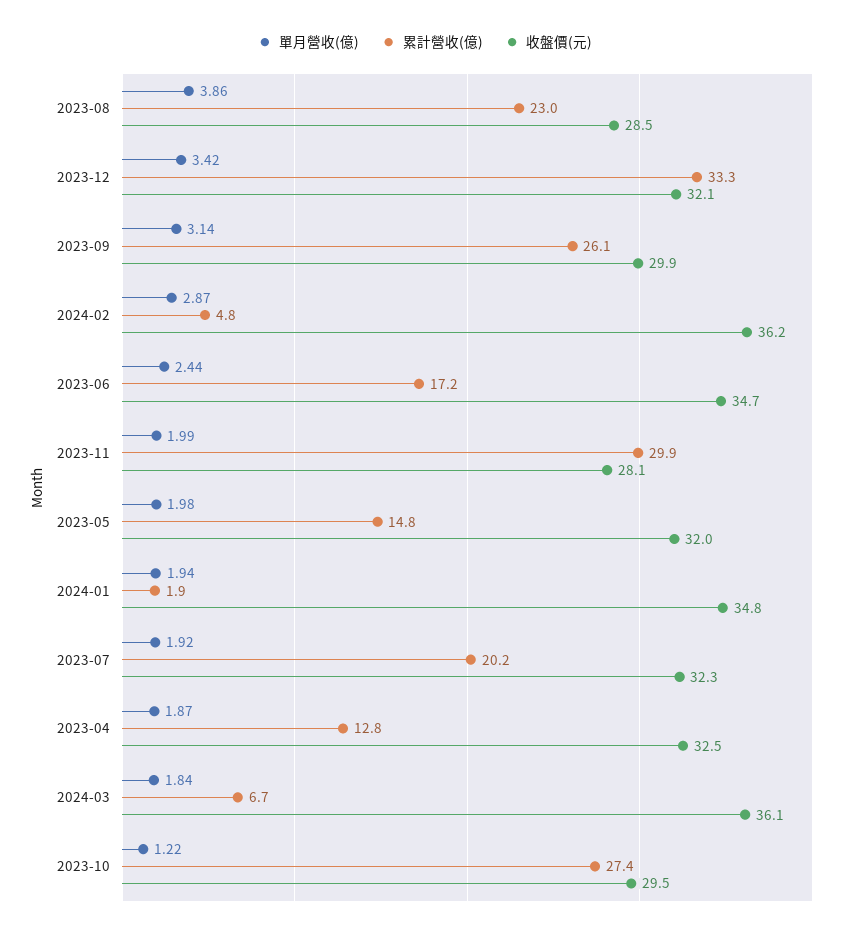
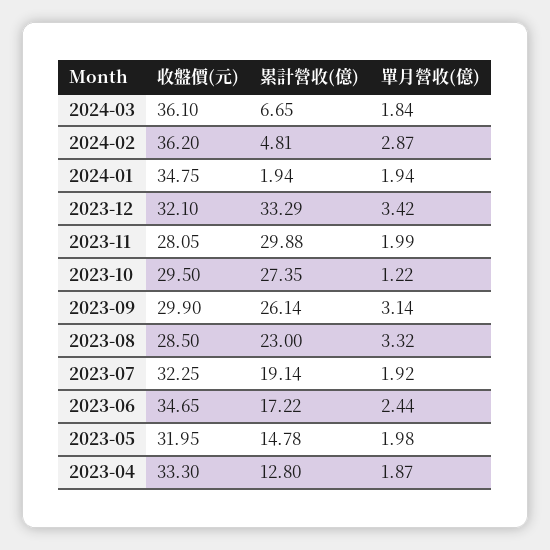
  {
    "單月營收(億)": {
-     "2023-08": 3.86,
+     "2023-08": 3.32,
      "2023-12": 3.42,
      "2023-09": 3.14,
      "2024-02": 2.87,
      "2023-06": 2.44,
      "2023-11": 1.99,
      "2023-05": 1.98,
      "2024-01": 1.94,
      "2023-07": 1.92,
      "2023-04": 1.87,
      "2024-03": 1.84,
      "2023-10": 1.22
    },
    "累計營收(億)": {
      "2023-08": 23,
      "2023-12": 33.29,
      "2023-09": 26.14,
      "2024-02": 4.81,
      "2023-06": 17.22,
      "2023-11": 29.88,
      "2023-05": 14.78,
      "2024-01": 1.94,
-     "2023-07": 20.2,
+     "2023-07": 19.14,
      "2023-04": 12.8,
      "2024-03": 6.65,
      "2023-10": 27.35
    },
    "收盤價(元)": {
      "2023-08": 28.5,
      "2023-12": 32.1,
      "2023-09": 29.9,
      "2024-02": 36.2,
      "2023-06": 34.65,
      "2023-11": 28.05,
      "2023-05": 31.95,
      "2024-01": 34.75,
      "2023-07": 32.25,
-     "2023-04": 32.5,
+     "2023-04": 33.3,
      "2024-03": 36.1,
      "2023-10": 29.5
    }
  }

